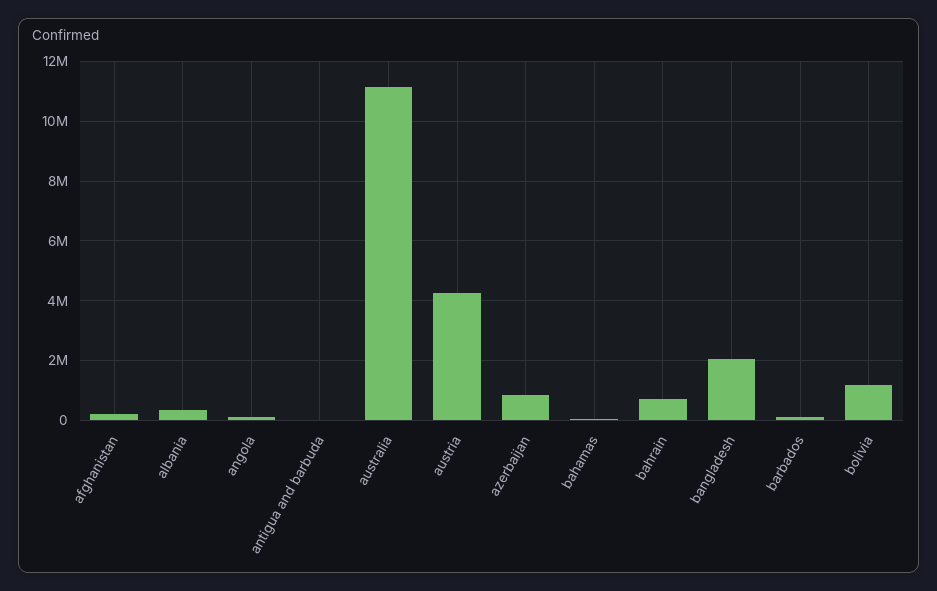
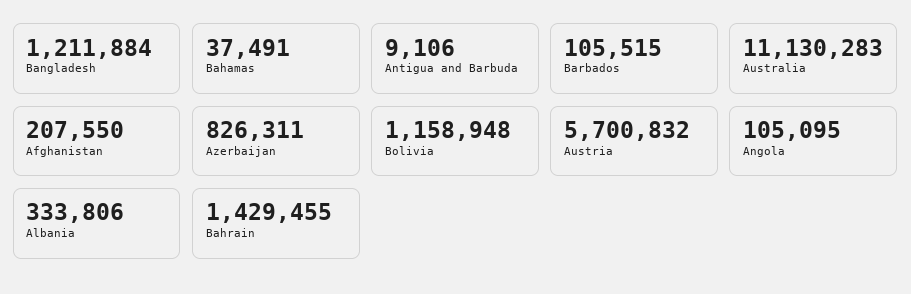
  {
    "afghanistan": 207550,
    "albania": 333806,
    "angola": 105095,
    "antigua and barbuda": 9106,
    "australia": 11130283,
-   "austria": 4250000,
+   "austria": 5700832,
    "azerbaijan": 826311,
    "bahamas": 37491,
-   "bahrain": 750000,
+   "bahrain": 1429455,
-   "bangladesh": 2000000,
+   "bangladesh": 1211884,
    "barbados": 105515,
    "bolivia": 1158948
  }

